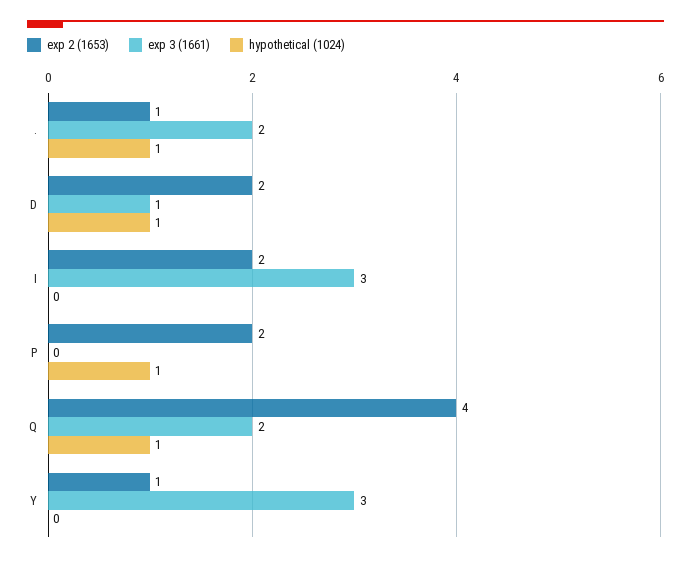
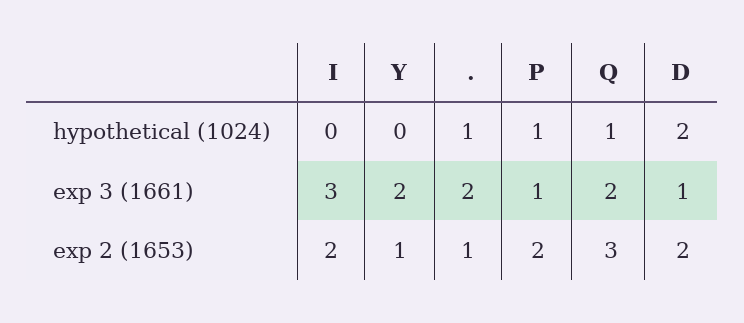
  {
    "exp 2 (1653)": {
      ".": 1,
      "D": 2,
      "I": 2,
      "P": 2,
-     "Q": 4,
+     "Q": 3,
      "Y": 1
    },
    "exp 3 (1661)": {
      ".": 2,
      "D": 1,
      "I": 3,
-     "P": 0,
+     "P": 1,
      "Q": 2,
-     "Y": 3
+     "Y": 2
    },
    "hypothetical (1024)": {
      ".": 1,
-     "D": 1,
+     "D": 2,
      "I": 0,
      "P": 1,
      "Q": 1,
      "Y": 0
    }
  }

